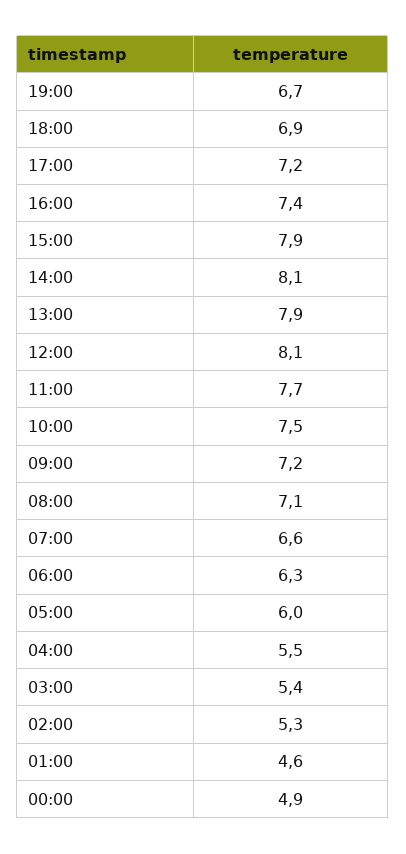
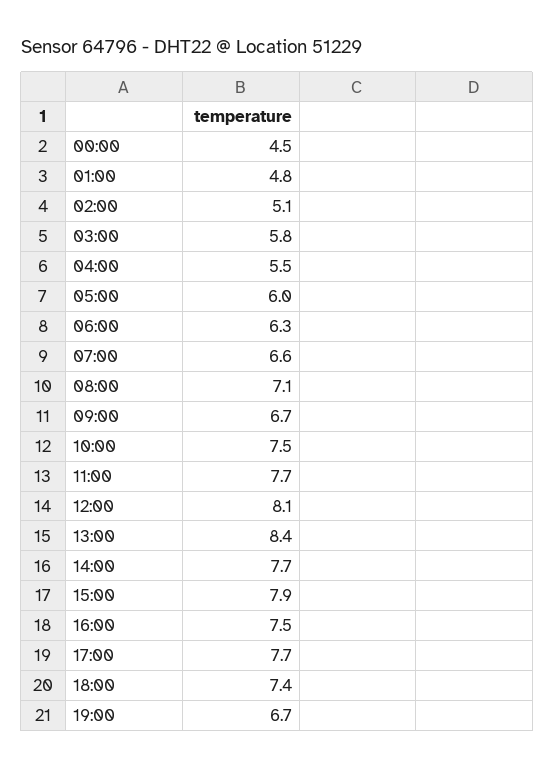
  {
    "19:00": 6.7,
-   "18:00": 6.9,
+   "18:00": 7.4,
-   "17:00": 7.2,
+   "17:00": 7.7,
-   "16:00": 7.4,
+   "16:00": 7.5,
    "15:00": 7.9,
-   "14:00": 8.1,
+   "14:00": 7.7,
-   "13:00": 7.9,
+   "13:00": 8.4,
    "12:00": 8.1,
    "11:00": 7.7,
    "10:00": 7.5,
-   "09:00": 7.2,
+   "09:00": 6.7,
    "08:00": 7.1,
    "07:00": 6.6,
    "06:00": 6.3,
    "05:00": 6,
    "04:00": 5.5,
-   "03:00": 5.4,
+   "03:00": 5.8,
-   "02:00": 5.3,
+   "02:00": 5.1,
-   "01:00": 4.6,
+   "01:00": 4.8,
-   "00:00": 4.9
+   "00:00": 4.5
  }

